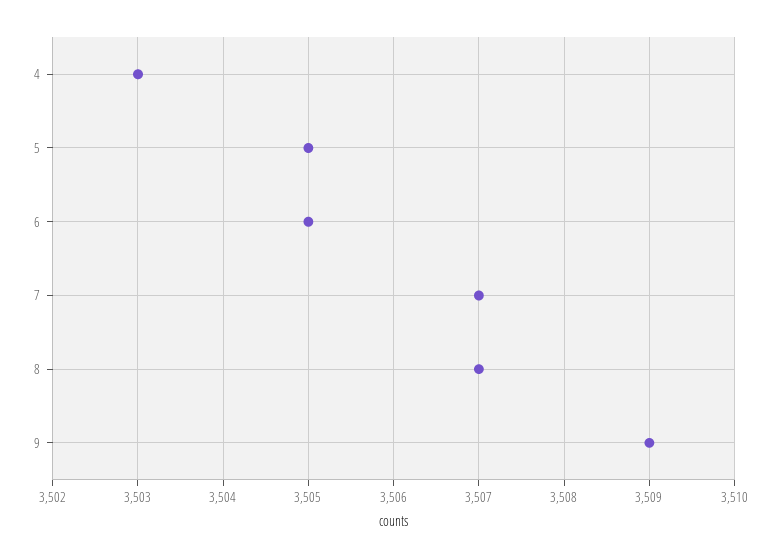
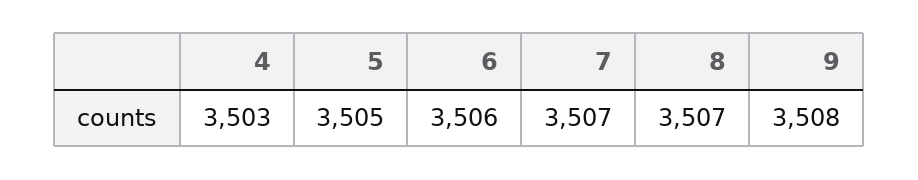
  {
    "4": 3503,
    "5": 3505,
-   "6": 3505,
+   "6": 3506,
    "7": 3507,
    "8": 3507,
-   "9": 3509
+   "9": 3508
  }

